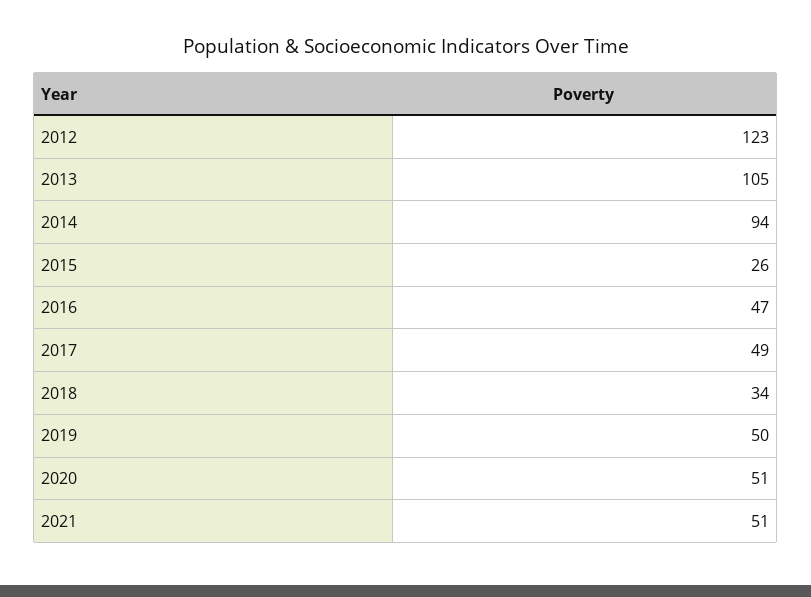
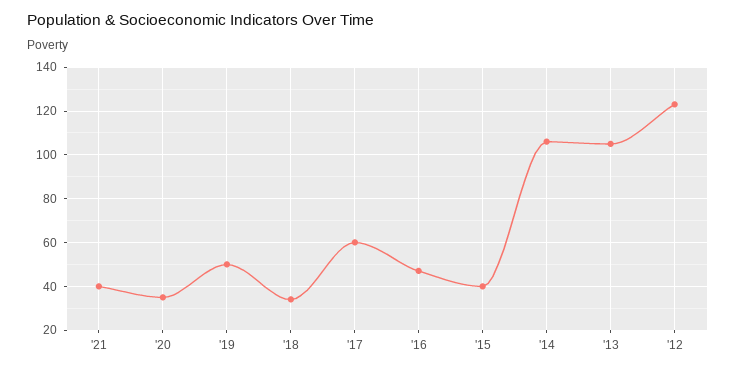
  {
    "2012": 123,
    "2013": 105,
-   "2014": 94,
+   "2014": 105,
-   "2015": 26,
+   "2015": 40,
    "2016": 47,
-   "2017": 49,
+   "2017": 60,
    "2018": 34,
    "2019": 50,
-   "2020": 51,
+   "2020": 35,
-   "2021": 51
+   "2021": 40
  }

